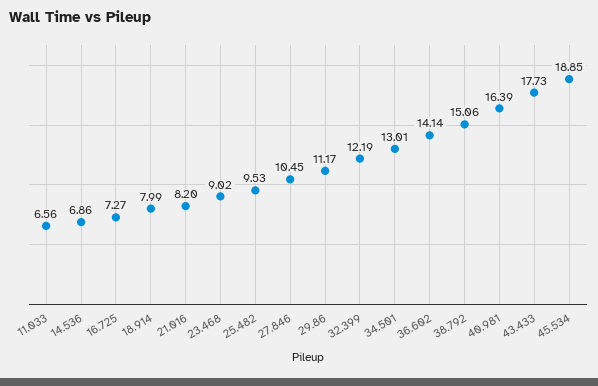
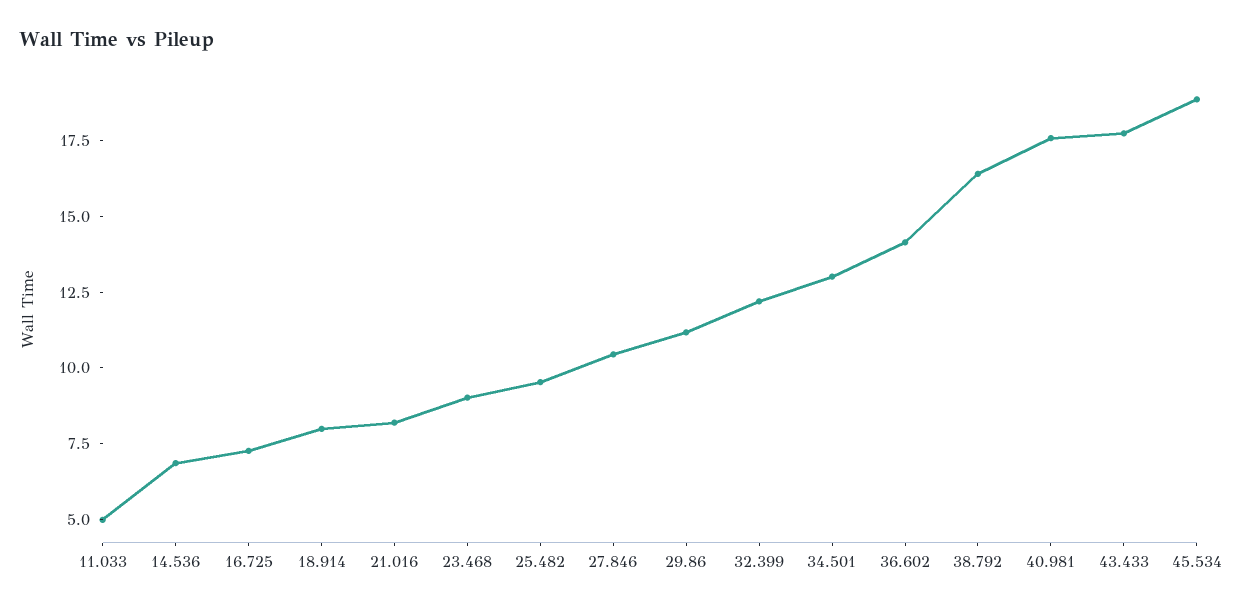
  {
-   "11.033": 6.56,
+   "11.033": 5,
    "14.536": 6.86,
    "16.725": 7.27,
    "18.914": 7.99,
    "21.016": 8.2,
    "23.468": 9.02,
    "25.482": 9.53,
    "27.846": 10.45,
    "29.86": 11.17,
    "32.399": 12.19,
    "34.501": 13.01,
    "36.602": 14.14,
-   "38.792": 15.06,
+   "38.792": 16.5,
-   "40.981": 16.39,
+   "40.981": 17.5,
    "43.433": 17.73,
    "45.534": 18.85
  }

